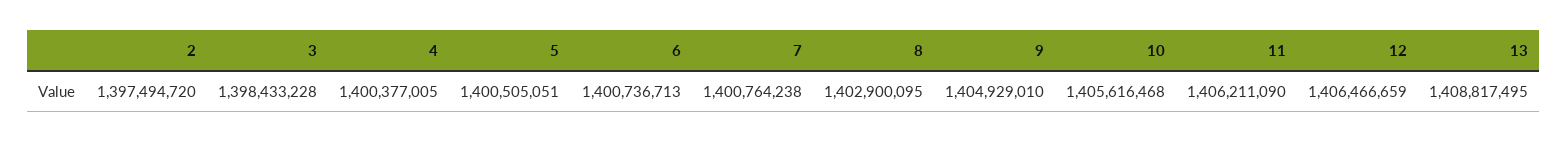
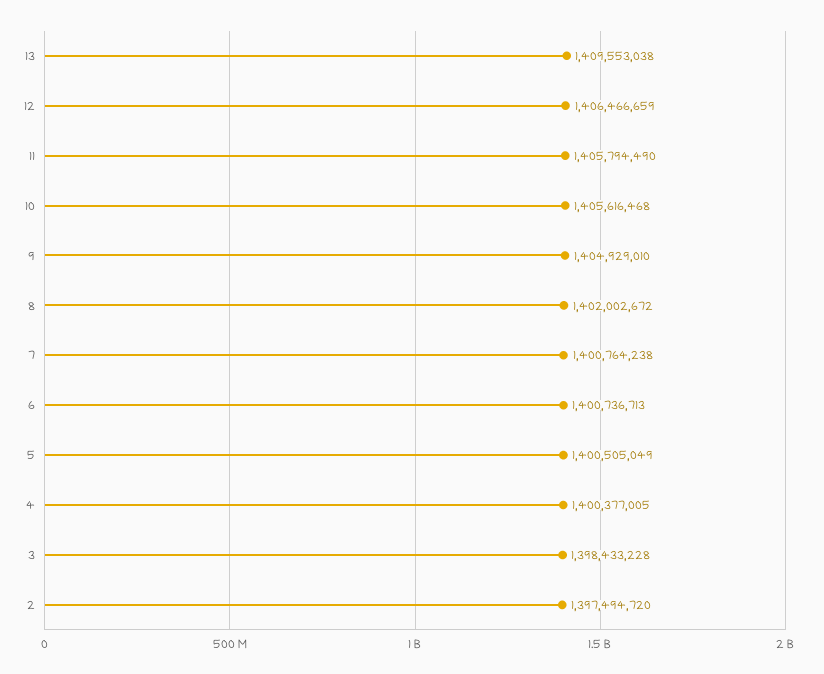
  {
    "2": 1397494720,
    "3": 1398433228,
    "4": 1400377005,
-   "5": 1400505051,
+   "5": 1400505049,
    "6": 1400736713,
    "7": 1400764238,
-   "8": 1402900095,
+   "8": 1402002672,
    "9": 1404929010,
    "10": 1405616468,
-   "11": 1406211090,
+   "11": 1405794490,
    "12": 1406466659,
-   "13": 1408817495
+   "13": 1409553038
  }

